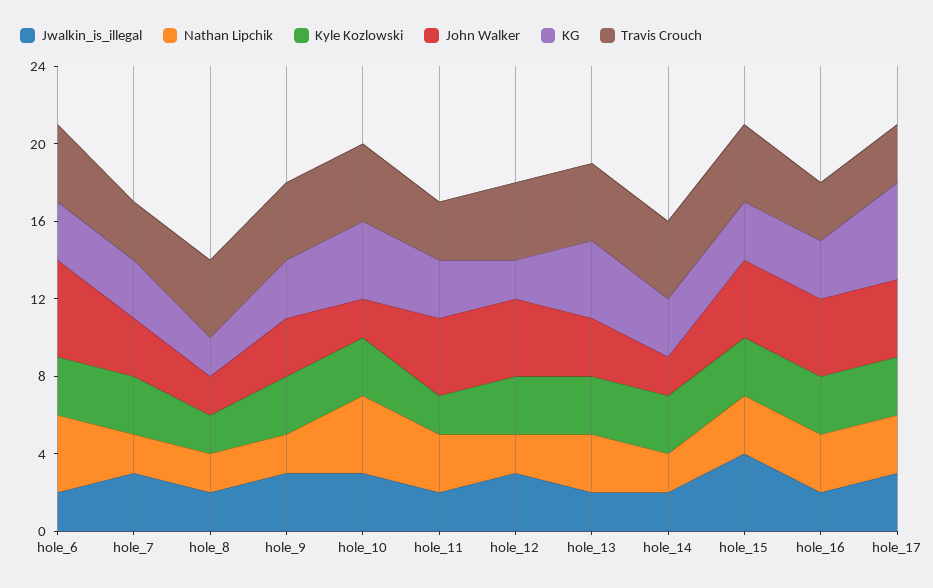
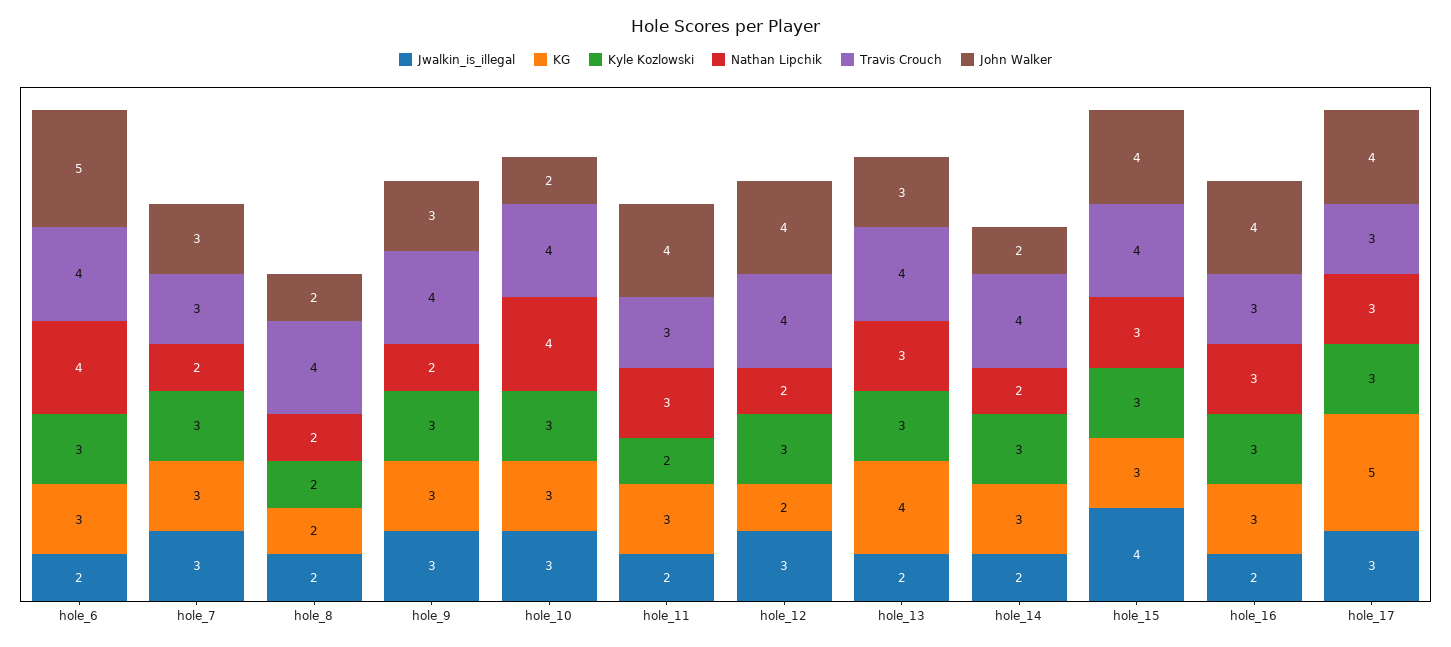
  {
    "Jwalkin_is_illegal": {
      "hole_6": 2,
      "hole_7": 3,
      "hole_8": 2,
      "hole_9": 3,
      "hole_10": 3,
      "hole_11": 2,
      "hole_12": 3,
      "hole_13": 2,
      "hole_14": 2,
      "hole_15": 4,
      "hole_16": 2,
      "hole_17": 3
    },
    "Nathan Lipchik": {
      "hole_6": 4,
      "hole_7": 2,
      "hole_8": 2,
      "hole_9": 2,
      "hole_10": 4,
      "hole_11": 3,
      "hole_12": 2,
      "hole_13": 3,
      "hole_14": 2,
      "hole_15": 3,
      "hole_16": 3,
      "hole_17": 3
    },
    "Kyle Kozlowski": {
      "hole_6": 3,
      "hole_7": 3,
      "hole_8": 2,
      "hole_9": 3,
      "hole_10": 3,
      "hole_11": 2,
      "hole_12": 3,
      "hole_13": 3,
      "hole_14": 3,
      "hole_15": 3,
      "hole_16": 3,
      "hole_17": 3
    },
    "John Walker": {
      "hole_6": 5,
      "hole_7": 3,
      "hole_8": 2,
      "hole_9": 3,
      "hole_10": 2,
      "hole_11": 4,
      "hole_12": 4,
      "hole_13": 3,
      "hole_14": 2,
      "hole_15": 4,
      "hole_16": 4,
      "hole_17": 4
    },
    "KG": {
      "hole_6": 3,
      "hole_7": 3,
      "hole_8": 2,
      "hole_9": 3,
-     "hole_10": 4,
+     "hole_10": 3,
      "hole_11": 3,
      "hole_12": 2,
      "hole_13": 4,
      "hole_14": 3,
      "hole_15": 3,
      "hole_16": 3,
      "hole_17": 5
    },
    "Travis Crouch": {
      "hole_6": 4,
      "hole_7": 3,
      "hole_8": 4,
      "hole_9": 4,
      "hole_10": 4,
      "hole_11": 3,
      "hole_12": 4,
      "hole_13": 4,
      "hole_14": 4,
      "hole_15": 4,
      "hole_16": 3,
      "hole_17": 3
    }
  }

